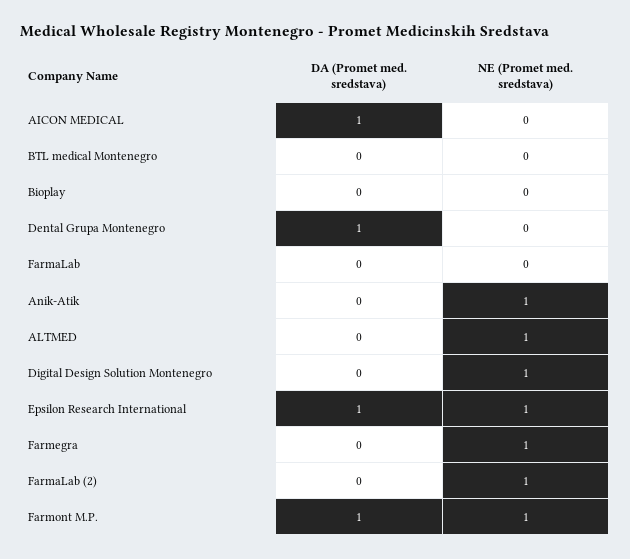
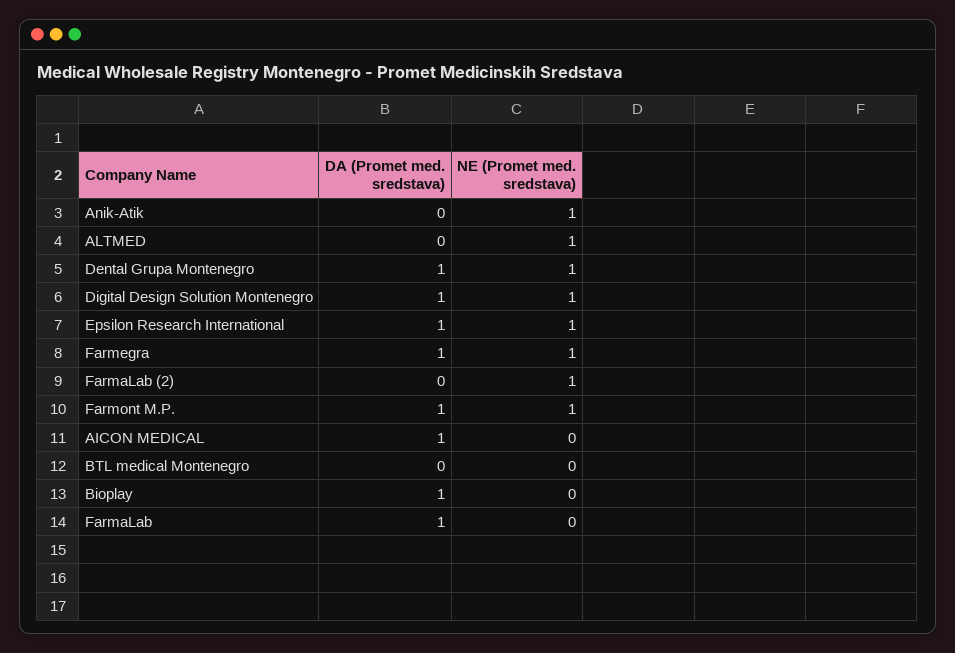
  {
    "DA (Promet med. sredstava)": {
      "AICON MEDICAL": 1,
      "BTL medical Montenegro": 0,
-     "Bioplay": 0,
+     "Bioplay": 1,
      "Dental Grupa Montenegro": 1,
-     "FarmaLab": 0,
+     "FarmaLab": 1,
      "Anik-Atik": 0,
      "ALTMED": 0,
-     "Digital Design Solution Montenegro": 0,
+     "Digital Design Solution Montenegro": 1,
      "Epsilon Research International": 1,
-     "Farmegra": 0,
+     "Farmegra": 1,
      "FarmaLab (2)": 0,
      "Farmont M.P.": 1
    },
    "NE (Promet med. sredstava)": {
      "AICON MEDICAL": 0,
      "BTL medical Montenegro": 0,
      "Bioplay": 0,
-     "Dental Grupa Montenegro": 0,
+     "Dental Grupa Montenegro": 1,
      "FarmaLab": 0,
      "Anik-Atik": 1,
      "ALTMED": 1,
      "Digital Design Solution Montenegro": 1,
      "Epsilon Research International": 1,
      "Farmegra": 1,
      "FarmaLab (2)": 1,
      "Farmont M.P.": 1
    }
  }

